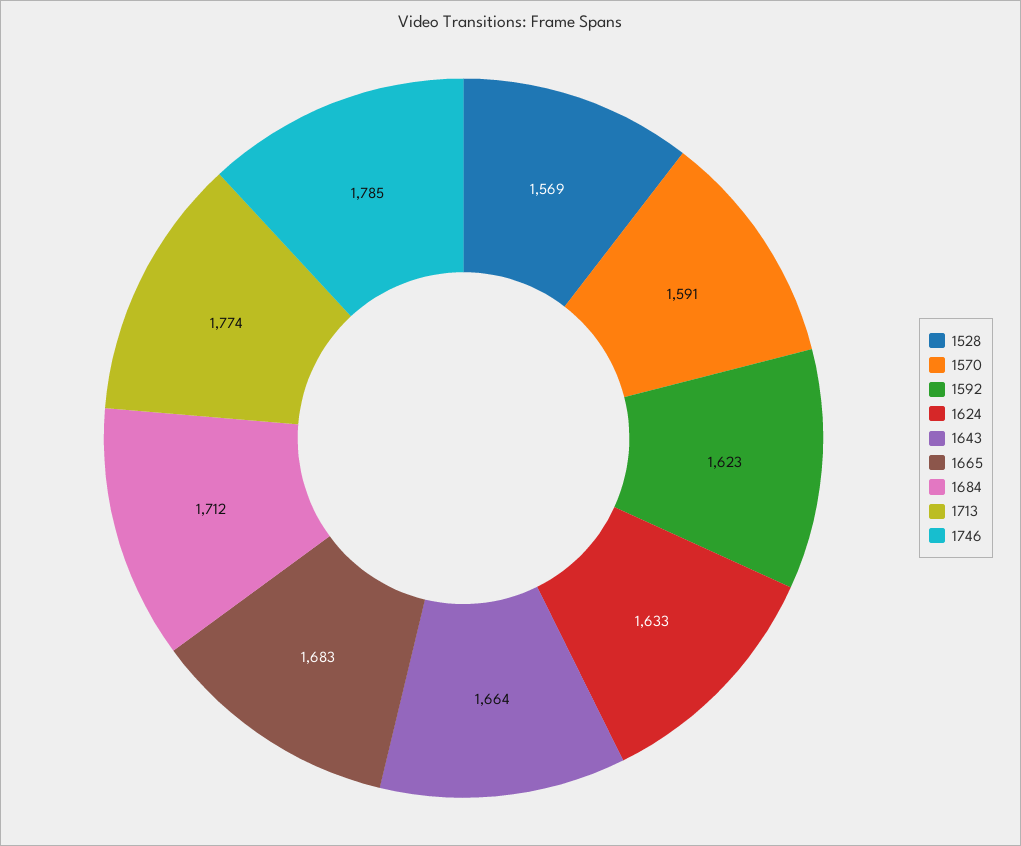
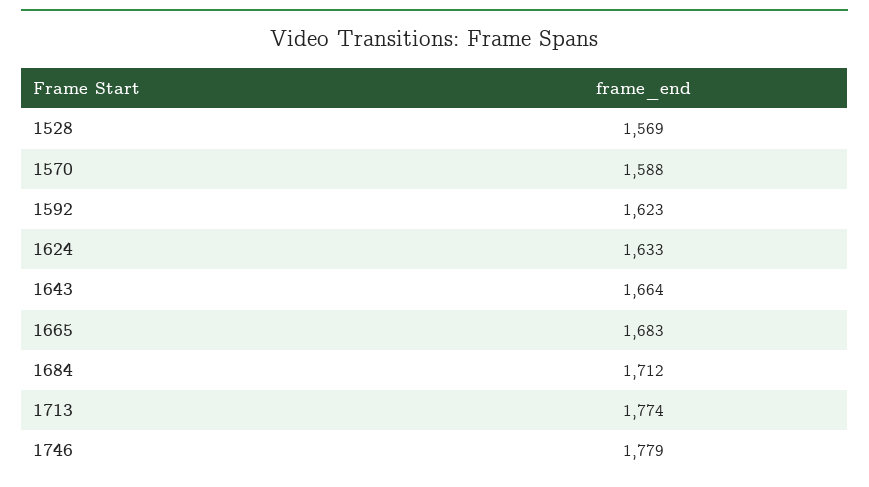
  {
    "1528": 1569,
-   "1570": 1591,
+   "1570": 1588,
    "1592": 1623,
    "1624": 1633,
    "1643": 1664,
    "1665": 1683,
    "1684": 1712,
    "1713": 1774,
-   "1746": 1785
+   "1746": 1779
  }

